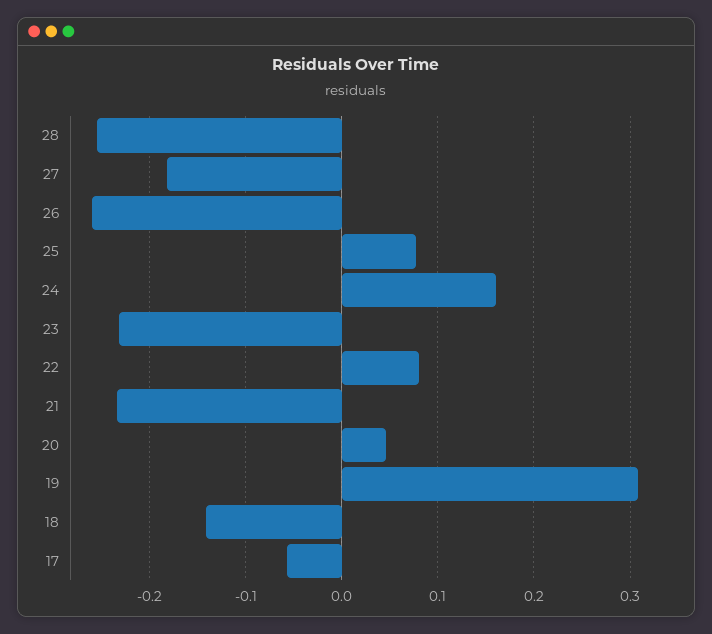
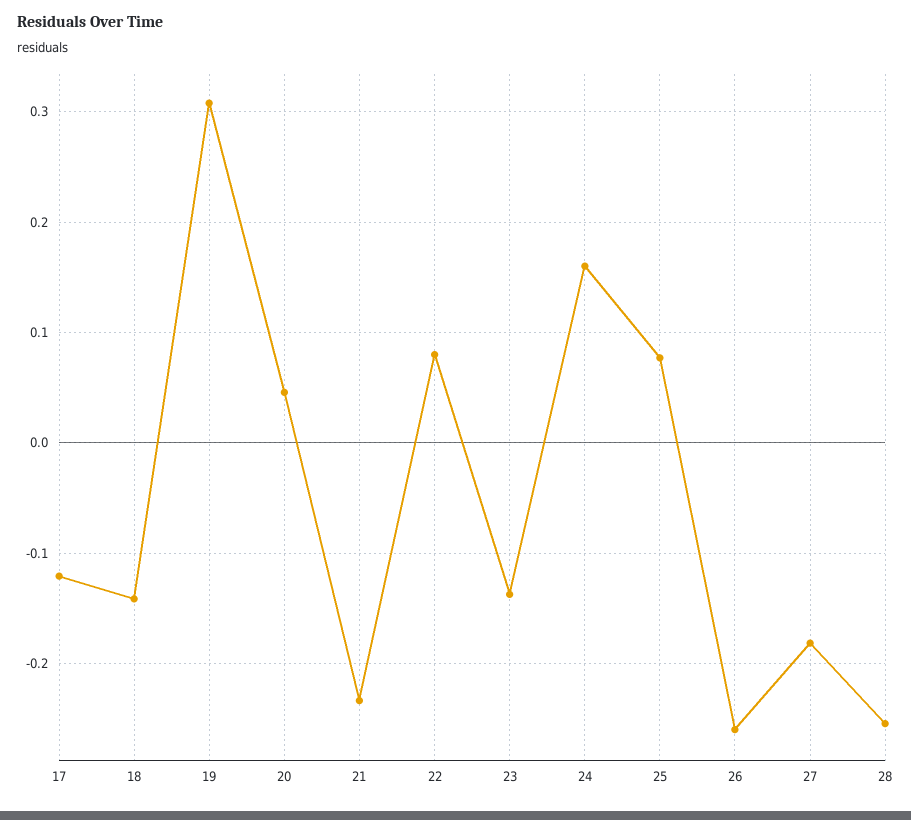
  {
    "28": -0.25,
    "27": -0.18,
    "26": -0.26,
    "25": 0.08,
    "24": 0.16,
-   "23": -0.23,
+   "23": -0.14,
    "22": 0.08,
    "21": -0.23,
    "20": 0.05,
    "19": 0.31,
    "18": -0.14,
-   "17": -0.06
+   "17": -0.12
  }

